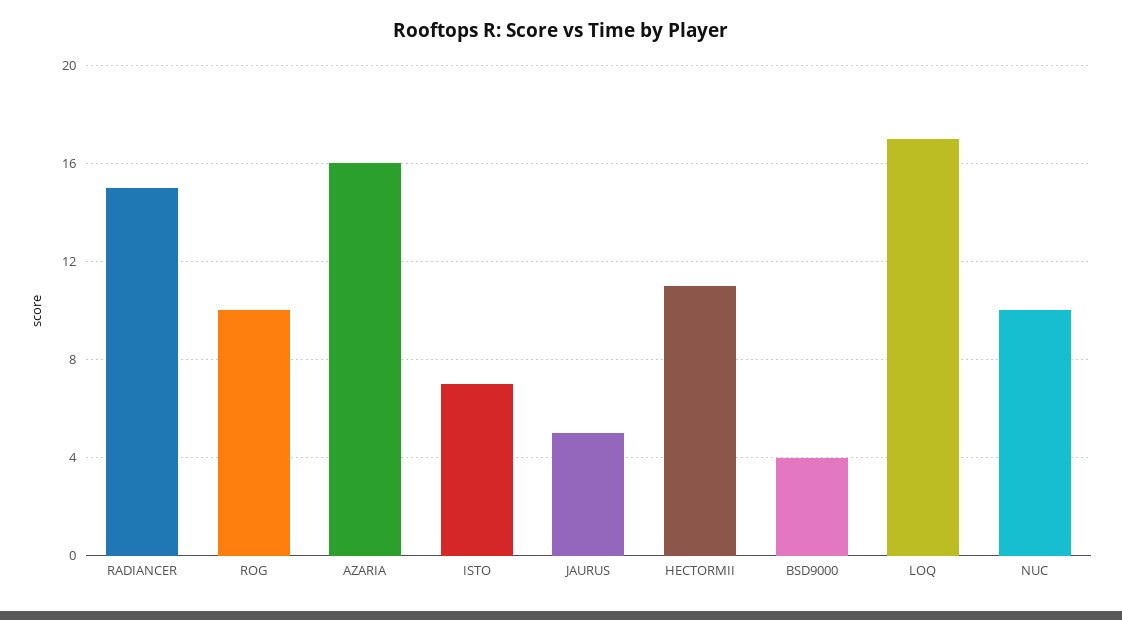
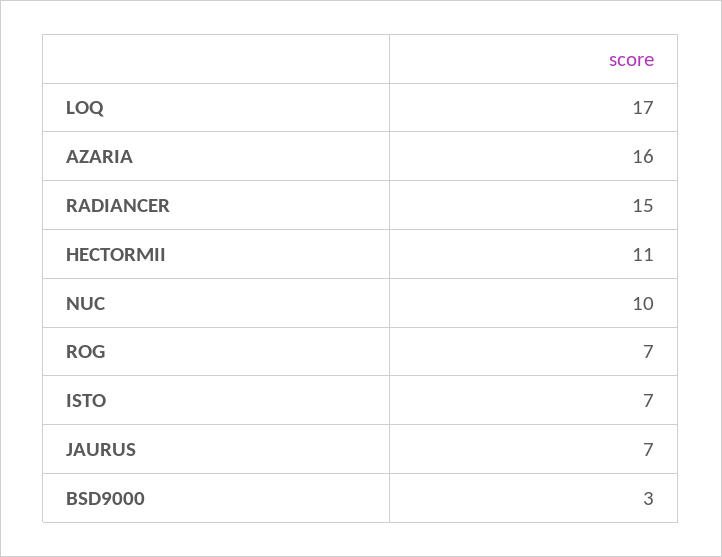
  {
    "RADIANCER": 15,
-   "ROG": 10,
+   "ROG": 7,
    "AZARIA": 16,
    "ISTO": 7,
-   "JAURUS": 5,
+   "JAURUS": 7,
    "HECTORMII": 11,
-   "BSD9000": 4,
+   "BSD9000": 3,
    "LOQ": 17,
    "NUC": 10
  }

